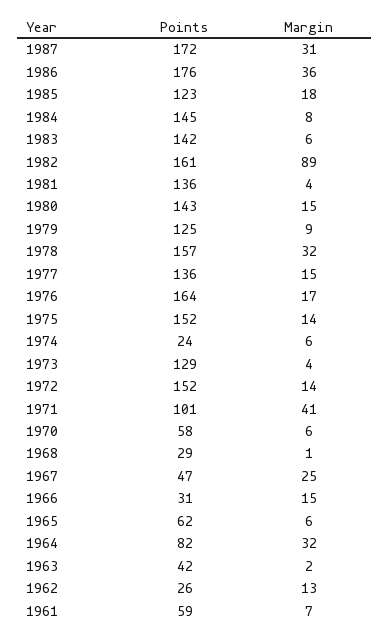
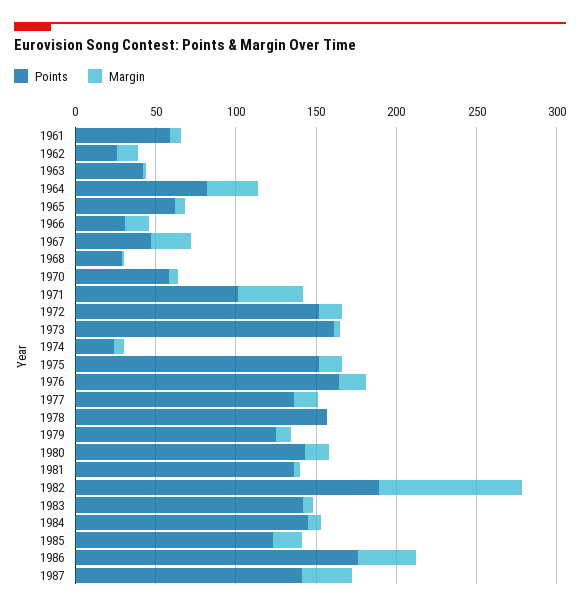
  {
    "Points": {
-     "1987": 172,
+     "1987": 140,
      "1986": 176,
      "1985": 123,
      "1984": 145,
      "1983": 142,
-     "1982": 161,
+     "1982": 190,
      "1981": 136,
      "1980": 143,
      "1979": 125,
      "1978": 157,
      "1977": 136,
      "1976": 164,
      "1975": 152,
      "1974": 24,
-     "1973": 129,
+     "1973": 160,
      "1972": 152,
      "1971": 101,
      "1970": 58,
      "1968": 29,
      "1967": 47,
      "1966": 31,
      "1965": 62,
      "1964": 82,
      "1963": 42,
      "1962": 26,
      "1961": 59
    },
    "Margin": {
      "1987": 31,
      "1986": 36,
      "1985": 18,
      "1984": 8,
      "1983": 6,
      "1982": 89,
      "1981": 4,
      "1980": 15,
      "1979": 9,
-     "1978": 32,
+     "1978": 0,
      "1977": 15,
      "1976": 17,
      "1975": 14,
      "1974": 6,
      "1973": 4,
      "1972": 14,
      "1971": 41,
      "1970": 6,
      "1968": 1,
      "1967": 25,
      "1966": 15,
      "1965": 6,
      "1964": 32,
      "1963": 2,
      "1962": 13,
      "1961": 7
    }
  }

